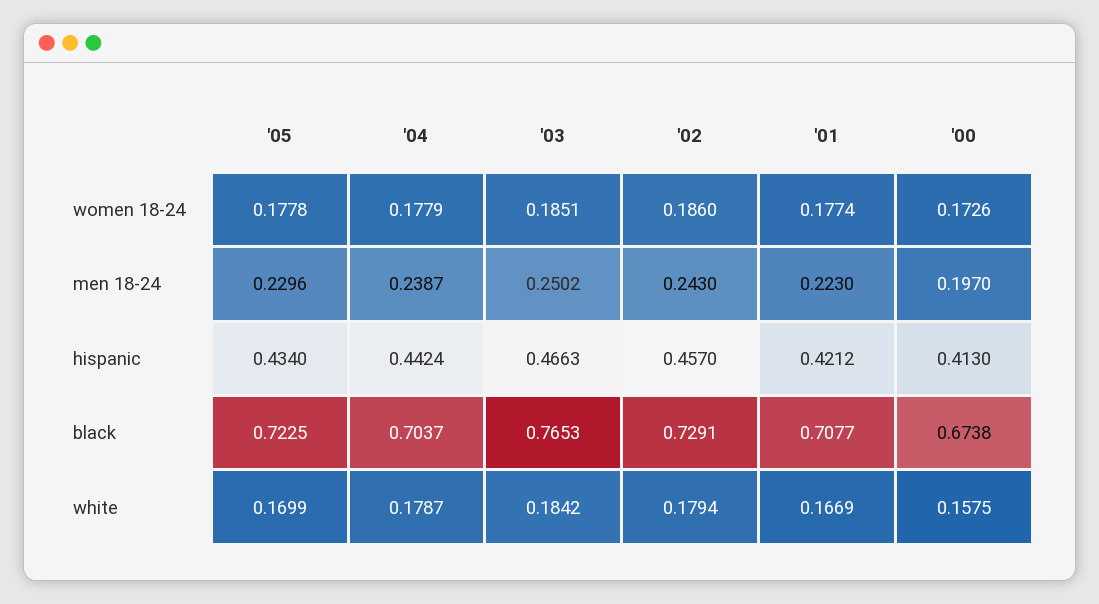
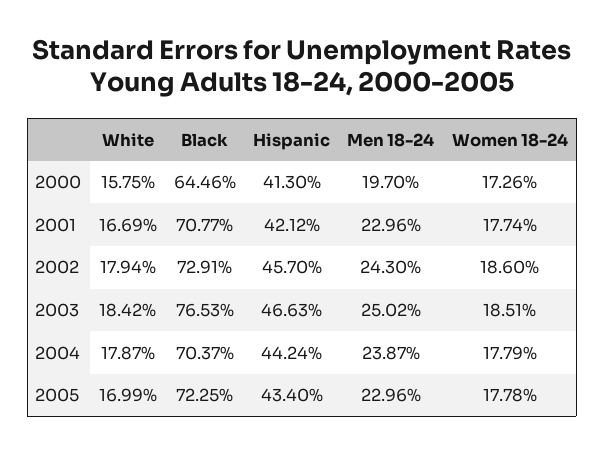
  {
    "'05": {
      "women 18-24": 0.1778,
      "men 18-24": 0.2296,
      "hispanic": 0.434,
      "black": 0.7225,
      "white": 0.1699
    },
    "'04": {
      "women 18-24": 0.1779,
      "men 18-24": 0.2387,
      "hispanic": 0.4424,
      "black": 0.7037,
      "white": 0.1787
    },
    "'03": {
      "women 18-24": 0.1851,
      "men 18-24": 0.2502,
      "hispanic": 0.4663,
      "black": 0.7653,
      "white": 0.1842
    },
    "'02": {
      "women 18-24": 0.186,
      "men 18-24": 0.243,
      "hispanic": 0.457,
      "black": 0.7291,
      "white": 0.1794
    },
    "'01": {
      "women 18-24": 0.1774,
-     "men 18-24": 0.223,
+     "men 18-24": 0.2296,
      "hispanic": 0.4212,
      "black": 0.7077,
      "white": 0.1669
    },
    "'00": {
      "women 18-24": 0.1726,
      "men 18-24": 0.197,
      "hispanic": 0.413,
-     "black": 0.6738,
+     "black": 0.6446,
      "white": 0.1575
    }
  }

